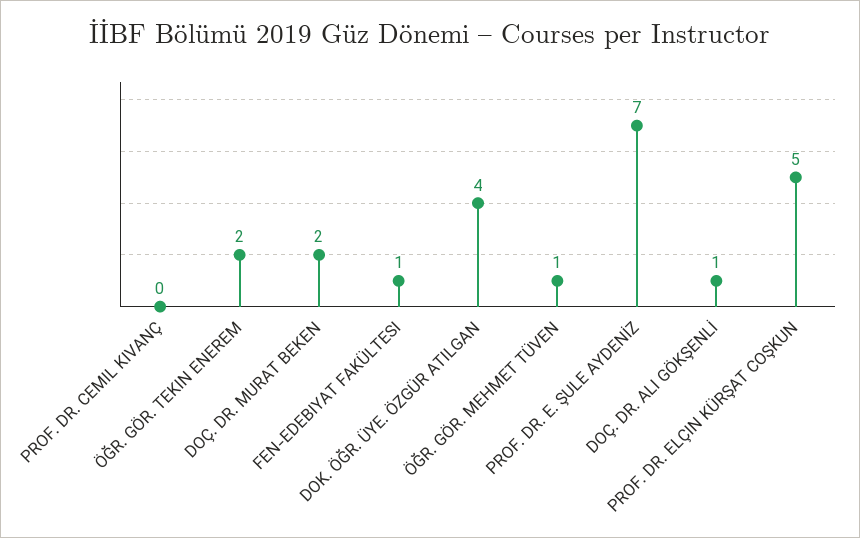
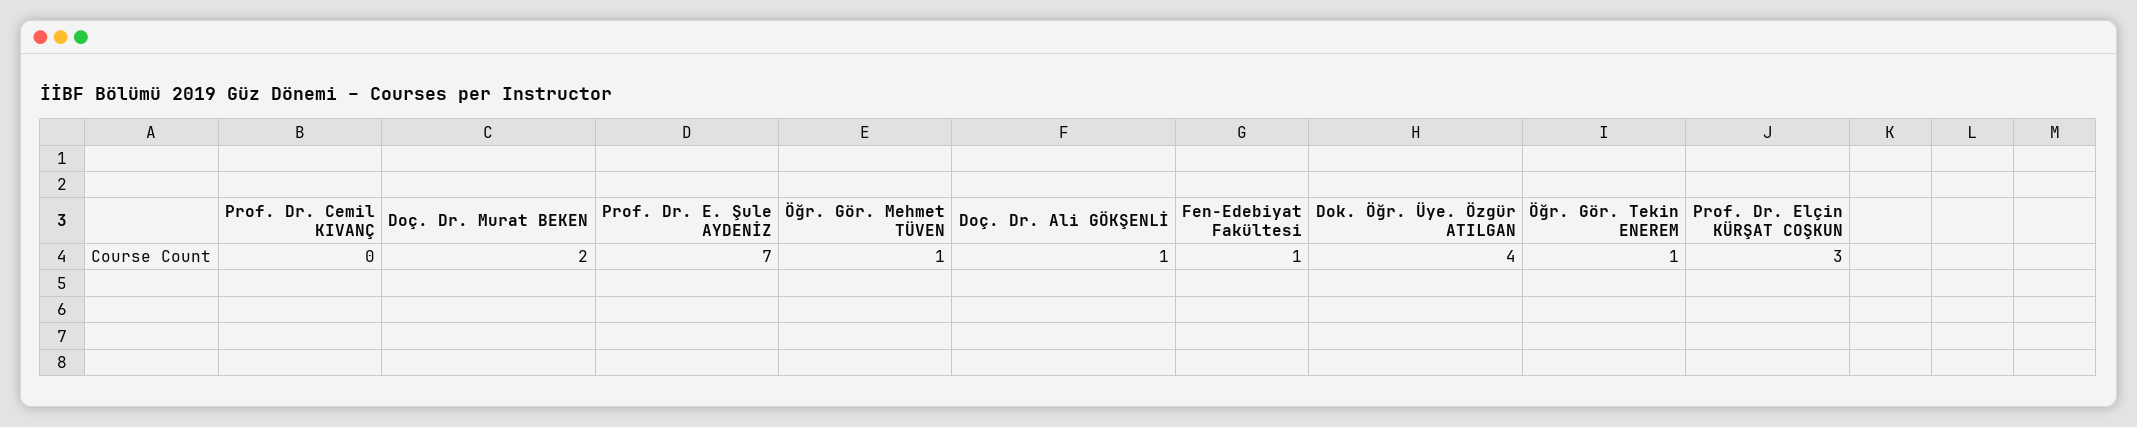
  {
    "PROF. DR. CEMIL KIVANÇ": 0,
-   "ÖĞR. GÖR. TEKIN ENEREM": 2,
+   "ÖĞR. GÖR. TEKIN ENEREM": 1,
    "DOÇ. DR. MURAT BEKEN": 2,
    "FEN-EDEBIYAT FAKÜLTESI": 1,
    "DOK. ÖĞR. ÜYE. ÖZGÜR ATILGAN": 4,
    "ÖĞR. GÖR. MEHMET TÜVEN": 1,
    "PROF. DR. E. ŞULE AYDENİZ": 7,
    "DOÇ. DR. ALI GÖKŞENLİ": 1,
-   "PROF. DR. ELÇIN KÜRŞAT COŞKUN": 5
+   "PROF. DR. ELÇIN KÜRŞAT COŞKUN": 3
  }

